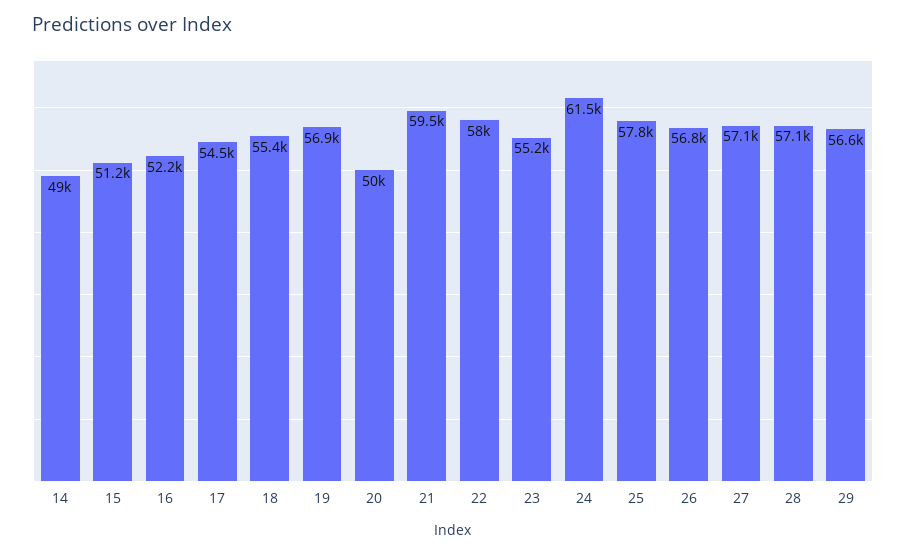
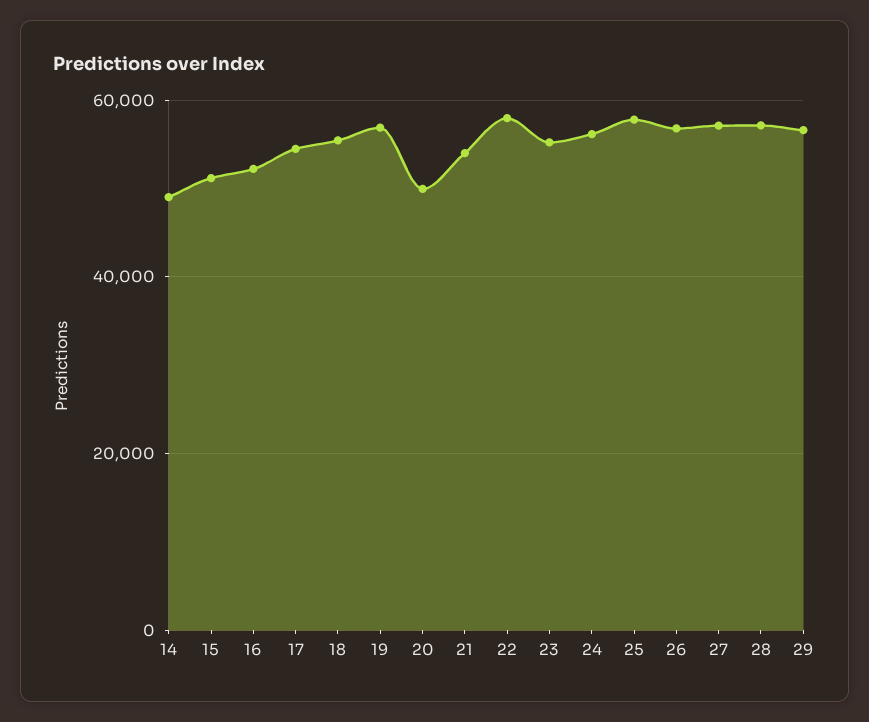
  {
    "14": 49000,
    "15": 51200,
    "16": 52200,
    "17": 54500,
    "18": 55400,
    "19": 56900,
    "20": 50000,
-   "21": 59500,
+   "21": 54000,
    "22": 58000,
    "23": 55200,
-   "24": 61500,
+   "24": 56000,
    "25": 57800,
    "26": 56800,
    "27": 57100,
    "28": 57100,
    "29": 56600
  }

